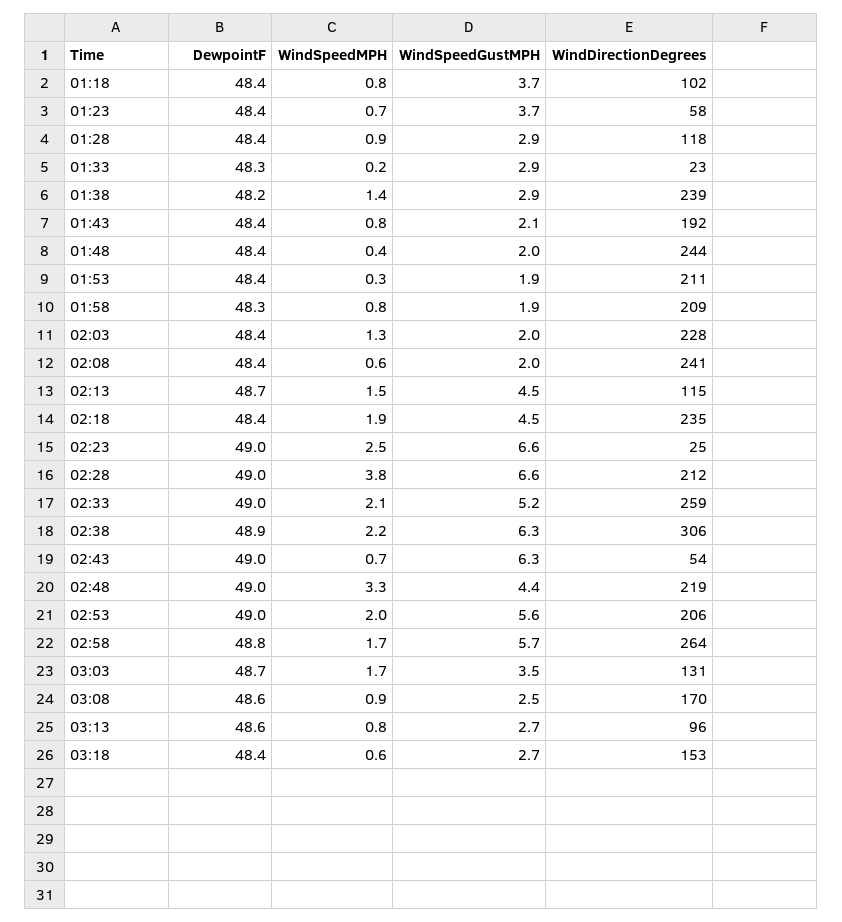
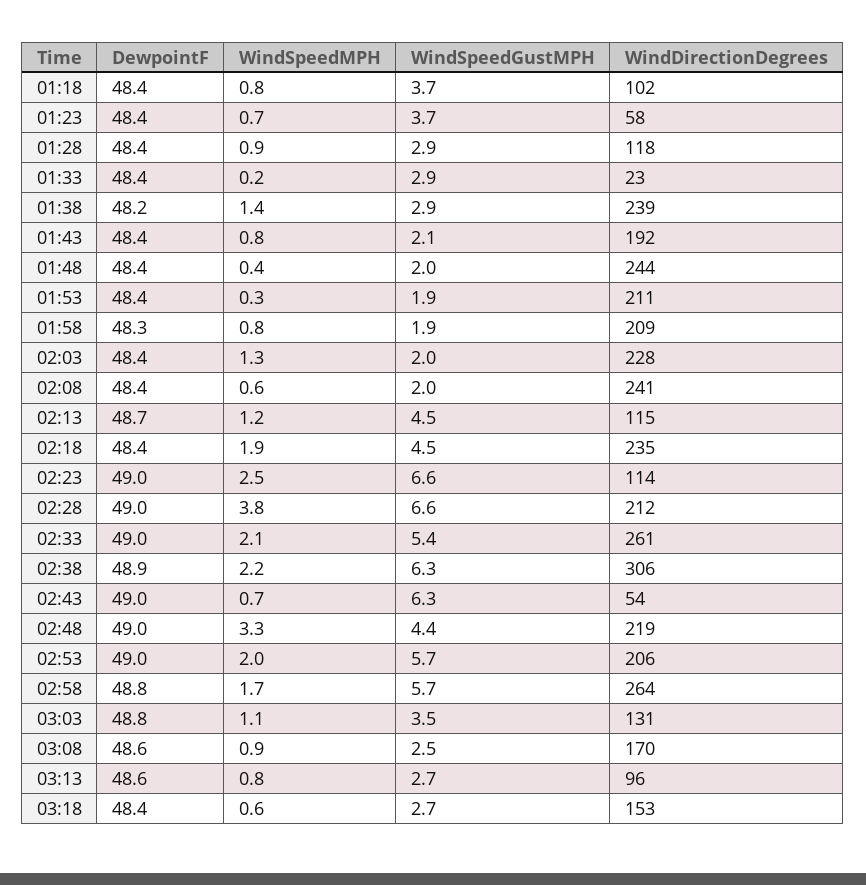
  {
    "DewpointF": {
      "01:18": 48.4,
      "01:23": 48.4,
      "01:28": 48.4,
-     "01:33": 48.3,
+     "01:33": 48.4,
      "01:38": 48.2,
      "01:43": 48.4,
      "01:48": 48.4,
      "01:53": 48.4,
      "01:58": 48.3,
      "02:03": 48.4,
      "02:08": 48.4,
      "02:13": 48.7,
      "02:18": 48.4,
      "02:23": 49,
      "02:28": 49,
      "02:33": 49,
      "02:38": 48.9,
      "02:43": 49,
      "02:48": 49,
      "02:53": 49,
      "02:58": 48.8,
-     "03:03": 48.7,
+     "03:03": 48.8,
      "03:08": 48.6,
      "03:13": 48.6,
      "03:18": 48.4
    },
    "WindSpeedMPH": {
      "01:18": 0.8,
      "01:23": 0.7,
      "01:28": 0.9,
      "01:33": 0.2,
      "01:38": 1.4,
      "01:43": 0.8,
      "01:48": 0.4,
      "01:53": 0.3,
      "01:58": 0.8,
      "02:03": 1.3,
      "02:08": 0.6,
-     "02:13": 1.5,
+     "02:13": 1.2,
      "02:18": 1.9,
      "02:23": 2.5,
      "02:28": 3.8,
      "02:33": 2.1,
      "02:38": 2.2,
      "02:43": 0.7,
      "02:48": 3.3,
      "02:53": 2,
      "02:58": 1.7,
-     "03:03": 1.7,
+     "03:03": 1.1,
      "03:08": 0.9,
      "03:13": 0.8,
      "03:18": 0.6
    },
    "WindSpeedGustMPH": {
      "01:18": 3.7,
      "01:23": 3.7,
      "01:28": 2.9,
      "01:33": 2.9,
      "01:38": 2.9,
      "01:43": 2.1,
      "01:48": 2,
      "01:53": 1.9,
      "01:58": 1.9,
      "02:03": 2,
      "02:08": 2,
      "02:13": 4.5,
      "02:18": 4.5,
      "02:23": 6.6,
      "02:28": 6.6,
-     "02:33": 5.2,
+     "02:33": 5.4,
      "02:38": 6.3,
      "02:43": 6.3,
      "02:48": 4.4,
-     "02:53": 5.6,
+     "02:53": 5.7,
      "02:58": 5.7,
      "03:03": 3.5,
      "03:08": 2.5,
      "03:13": 2.7,
      "03:18": 2.7
    },
    "WindDirectionDegrees": {
      "01:18": 102,
      "01:23": 58,
      "01:28": 118,
      "01:33": 23,
      "01:38": 239,
      "01:43": 192,
      "01:48": 244,
      "01:53": 211,
      "01:58": 209,
      "02:03": 228,
      "02:08": 241,
      "02:13": 115,
      "02:18": 235,
-     "02:23": 25,
+     "02:23": 114,
      "02:28": 212,
-     "02:33": 259,
+     "02:33": 261,
      "02:38": 306,
      "02:43": 54,
      "02:48": 219,
      "02:53": 206,
      "02:58": 264,
      "03:03": 131,
      "03:08": 170,
      "03:13": 96,
      "03:18": 153
    }
  }

